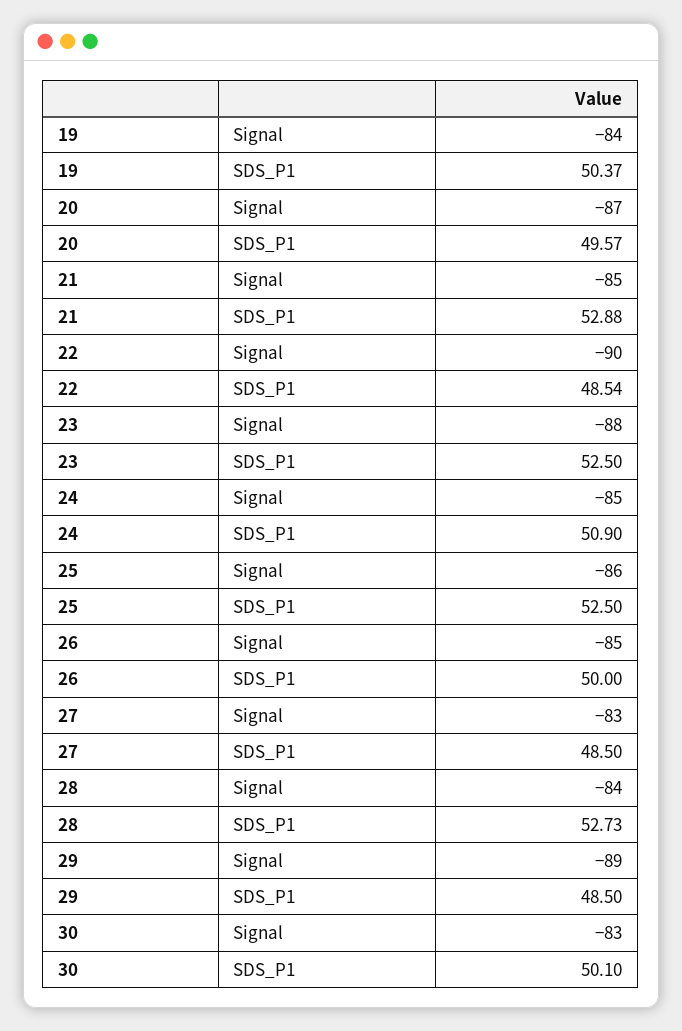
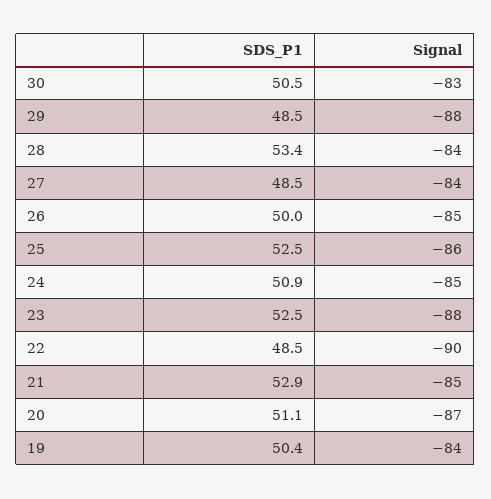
  {
    "19": {
      "Signal": -84,
      "SDS_P1": 50.37
    },
    "20": {
      "Signal": -87,
-     "SDS_P1": 49.57
+     "SDS_P1": 51.1
    },
    "21": {
      "Signal": -85,
      "SDS_P1": 52.88
    },
    "22": {
      "Signal": -90,
      "SDS_P1": 48.54
    },
    "23": {
      "Signal": -88,
      "SDS_P1": 52.5
    },
    "24": {
      "Signal": -85,
      "SDS_P1": 50.9
    },
    "25": {
      "Signal": -86,
      "SDS_P1": 52.5
    },
    "26": {
      "Signal": -85,
      "SDS_P1": 50
    },
    "27": {
-     "Signal": -83,
+     "Signal": -84,
      "SDS_P1": 48.5
    },
    "28": {
      "Signal": -84,
-     "SDS_P1": 52.73
+     "SDS_P1": 53.4
    },
    "29": {
-     "Signal": -89,
+     "Signal": -88,
      "SDS_P1": 48.5
    },
    "30": {
      "Signal": -83,
-     "SDS_P1": 50.1
+     "SDS_P1": 50.5
    }
  }

